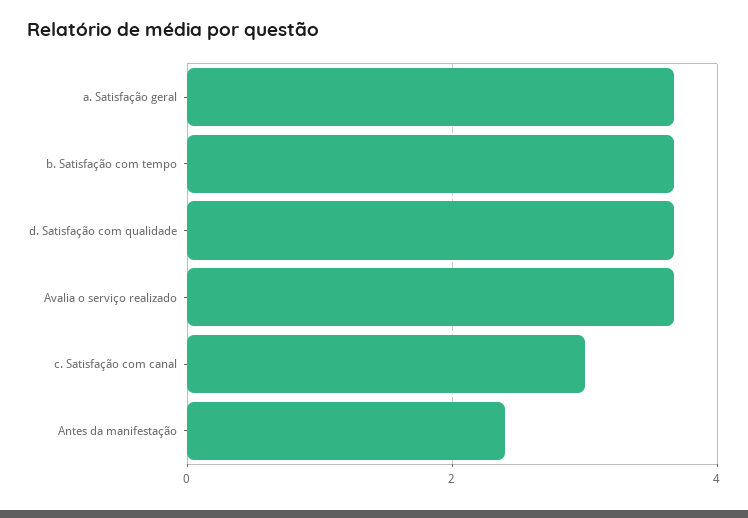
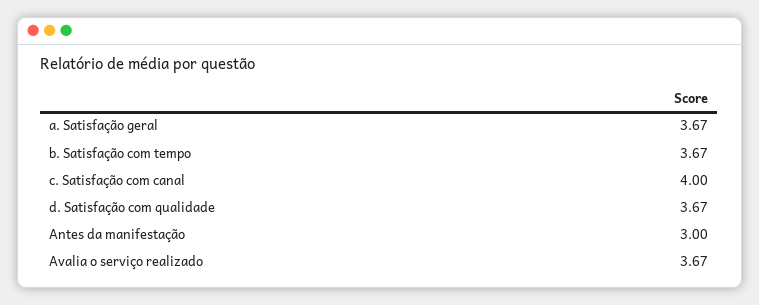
  {
    "a. Satisfação geral": 3.67,
    "b. Satisfação com tempo": 3.67,
    "d. Satisfação com qualidade": 3.67,
    "Avalia o serviço realizado": 3.67,
-   "c. Satisfação com canal": 3,
+   "c. Satisfação com canal": 4,
-   "Antes da manifestação": 2.4
+   "Antes da manifestação": 3
  }

